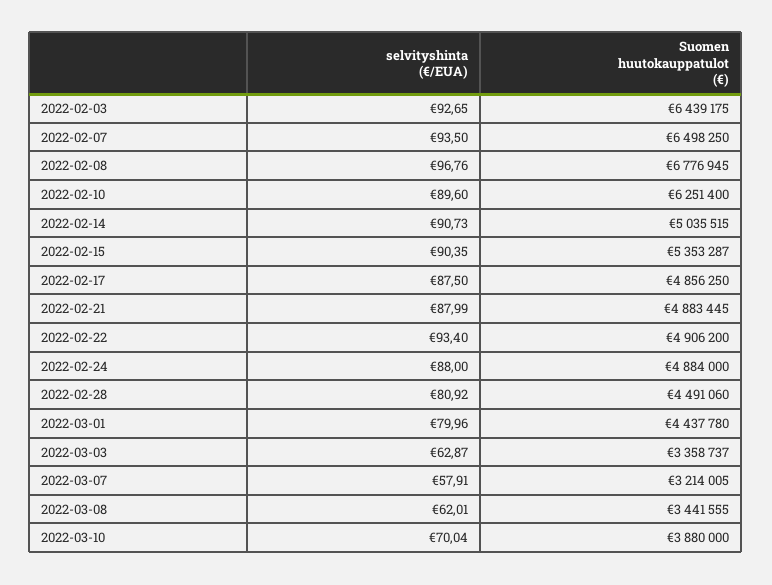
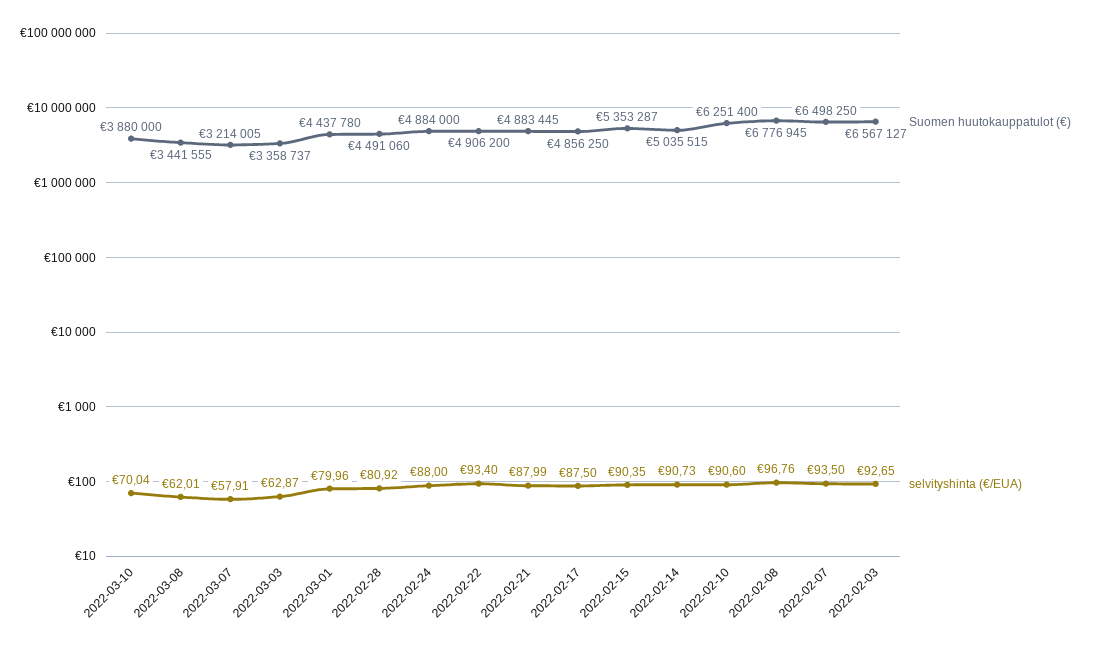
  {
    "selvityshinta (€/EUA)": {
      "2022-02-03": 92.65,
      "2022-02-07": 93.5,
      "2022-02-08": 96.76,
-     "2022-02-10": 89.6,
+     "2022-02-10": 90.6,
      "2022-02-14": 90.73,
      "2022-02-15": 90.35,
      "2022-02-17": 87.5,
      "2022-02-21": 87.99,
      "2022-02-22": 93.4,
      "2022-02-24": 88,
      "2022-02-28": 80.92,
      "2022-03-01": 79.96,
      "2022-03-03": 62.87,
      "2022-03-07": 57.91,
      "2022-03-08": 62.01,
      "2022-03-10": 70.04
    },
    "Suomen huutokauppatulot (€)": {
-     "2022-02-03": 6439175,
+     "2022-02-03": 6567127,
      "2022-02-07": 6498250,
      "2022-02-08": 6776945,
      "2022-02-10": 6251400,
      "2022-02-14": 5035515,
      "2022-02-15": 5353287,
      "2022-02-17": 4856250,
      "2022-02-21": 4883445,
      "2022-02-22": 4906200,
      "2022-02-24": 4884000,
      "2022-02-28": 4491060,
      "2022-03-01": 4437780,
      "2022-03-03": 3358737,
      "2022-03-07": 3214005,
      "2022-03-08": 3441555,
      "2022-03-10": 3880000
    }
  }

